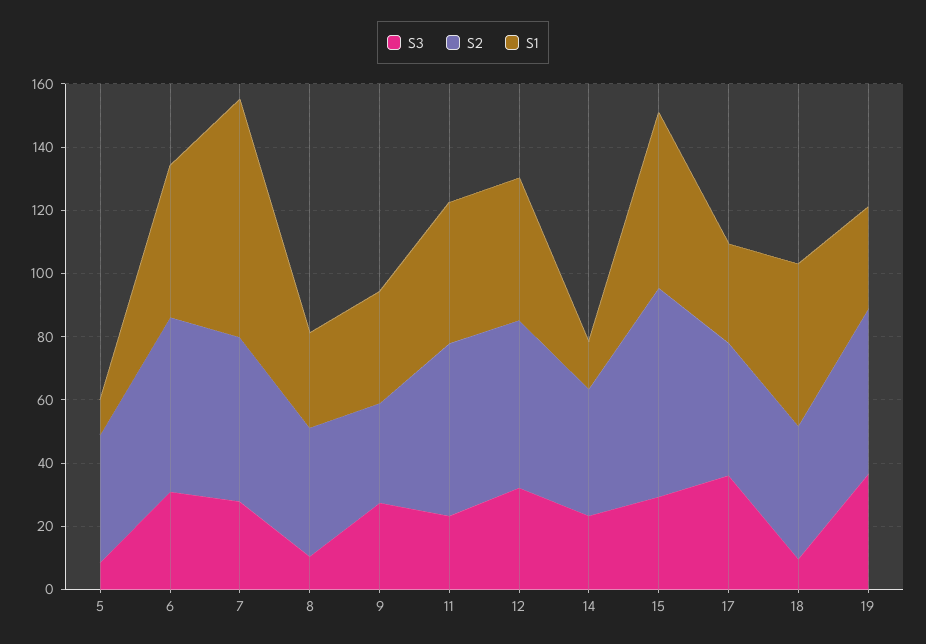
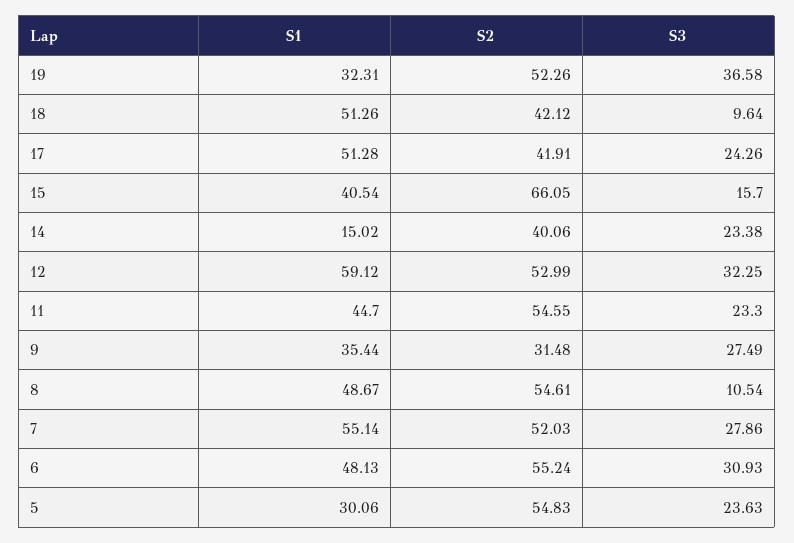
  {
    "S3": {
-     "5": 10,
+     "5": 23.63,
      "6": 30.93,
      "7": 27.86,
      "8": 10.54,
      "9": 27.49,
      "11": 23.3,
      "12": 32.25,
      "14": 23.38,
-     "15": 30,
+     "15": 15.7,
-     "17": 35,
+     "17": 24.26,
      "18": 9.64,
      "19": 36.58
    },
    "S2": {
-     "5": 40,
+     "5": 54.83,
      "6": 55.24,
      "7": 52.03,
-     "8": 40,
+     "8": 54.61,
      "9": 31.48,
      "11": 54.55,
      "12": 52.99,
      "14": 40.06,
      "15": 66.05,
      "17": 41.91,
      "18": 42.12,
      "19": 52.26
    },
    "S1": {
-     "5": 10,
+     "5": 30.06,
      "6": 48.13,
-     "7": 75,
+     "7": 55.14,
-     "8": 30,
+     "8": 48.67,
      "9": 35.44,
      "11": 44.7,
-     "12": 45,
+     "12": 59.12,
      "14": 15.02,
-     "15": 55,
+     "15": 40.54,
-     "17": 30,
+     "17": 51.28,
      "18": 51.26,
      "19": 32.31
    }
  }

